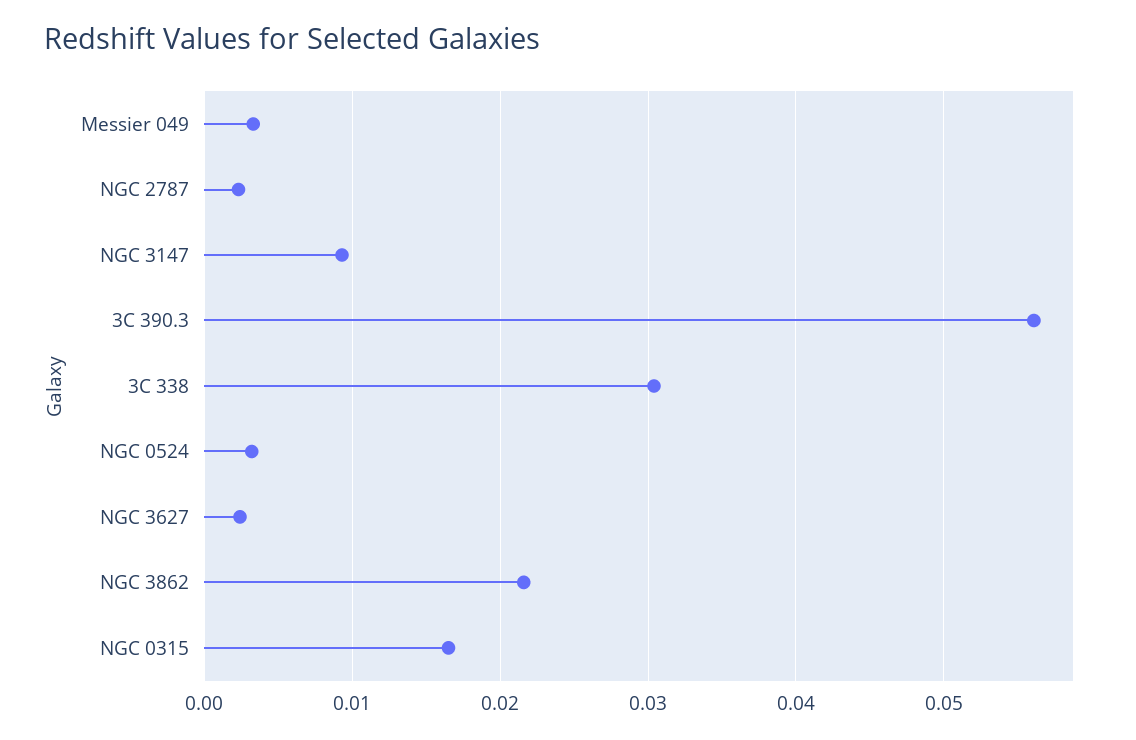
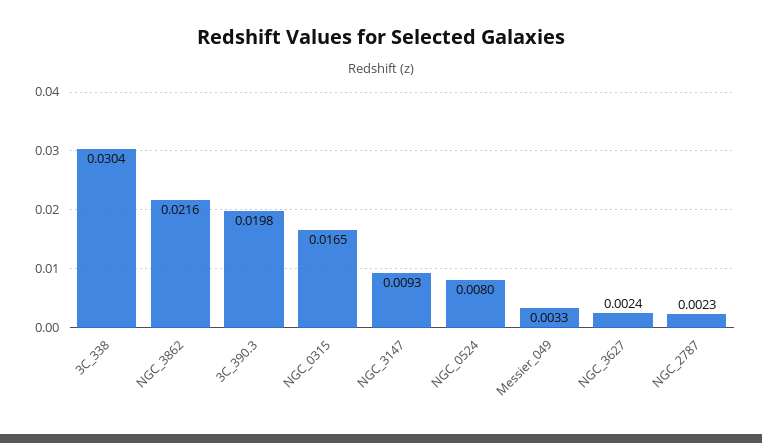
  {
    "Messier 049": 0.0033,
    "NGC 2787": 0.0023,
    "NGC 3147": 0.0093,
-   "3C 390.3": 0.056,
+   "3C 390.3": 0.0198,
    "3C 338": 0.0304,
-   "NGC 0524": 0.003,
+   "NGC 0524": 0.008,
    "NGC 3627": 0.0024,
    "NGC 3862": 0.0216,
    "NGC 0315": 0.0165
  }

